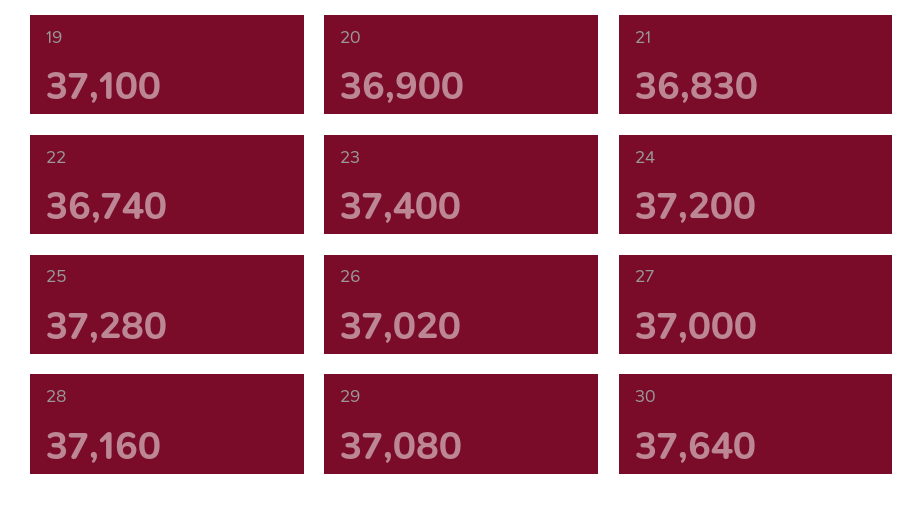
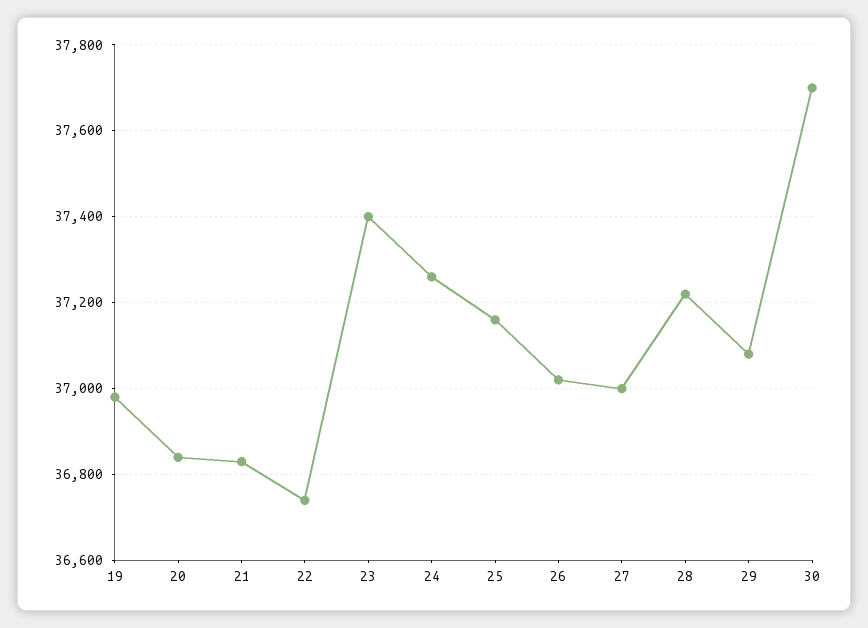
  {
-   "19": 37100,
+   "19": 36980,
-   "20": 36900,
+   "20": 36840,
    "21": 36830,
    "22": 36740,
    "23": 37400,
-   "24": 37200,
+   "24": 37260,
-   "25": 37280,
+   "25": 37160,
    "26": 37020,
    "27": 37000,
-   "28": 37160,
+   "28": 37220,
    "29": 37080,
-   "30": 37640
+   "30": 37700
  }

